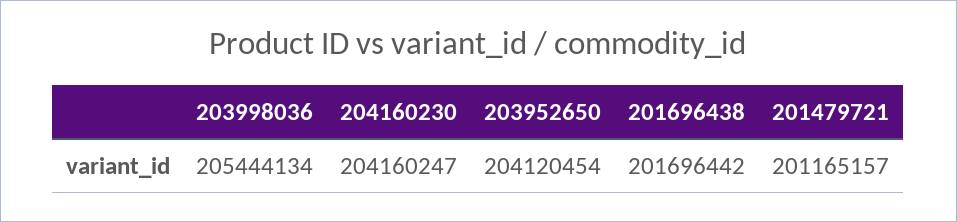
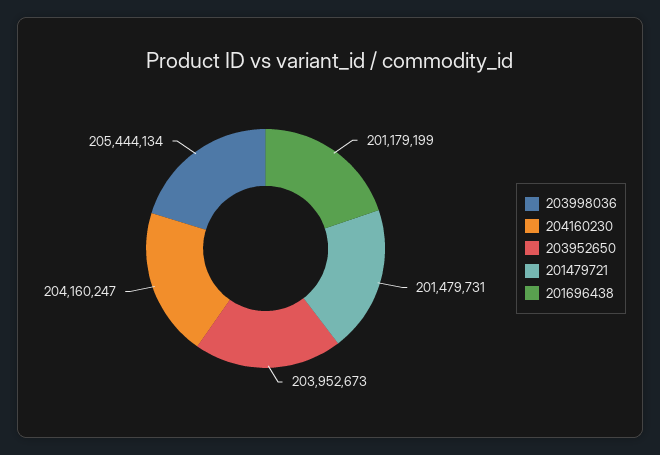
  {
    "203998036": 205444134,
    "204160230": 204160247,
-   "203952650": 204120454,
+   "203952650": 203952673,
-   "201696438": 201696442,
+   "201696438": 201179199,
-   "201479721": 201165157
+   "201479721": 201479731
  }

